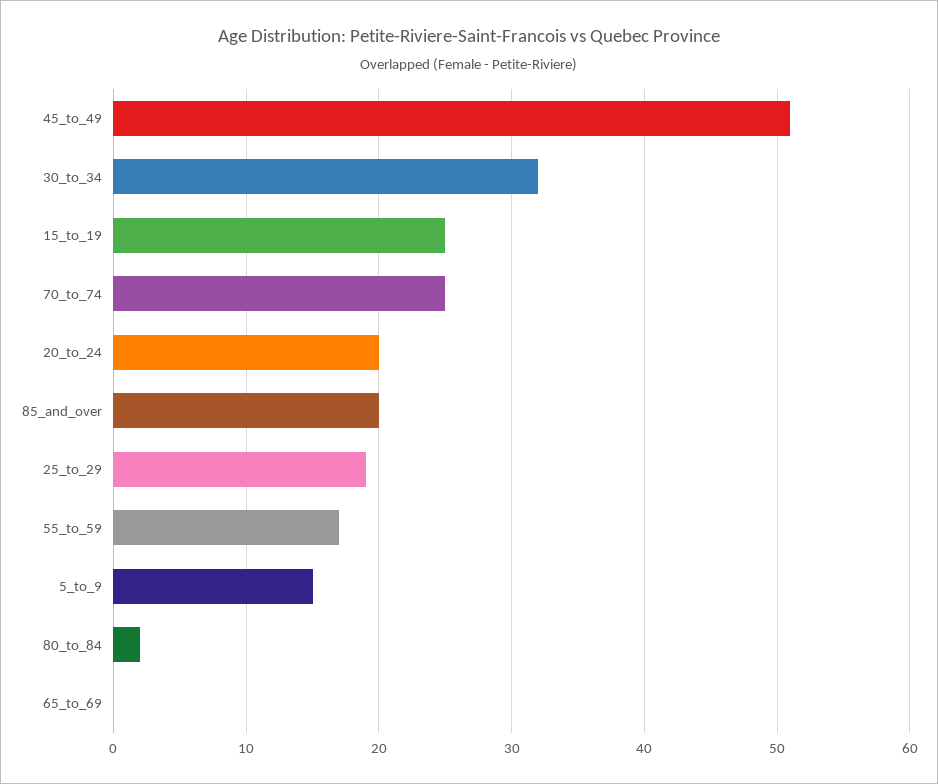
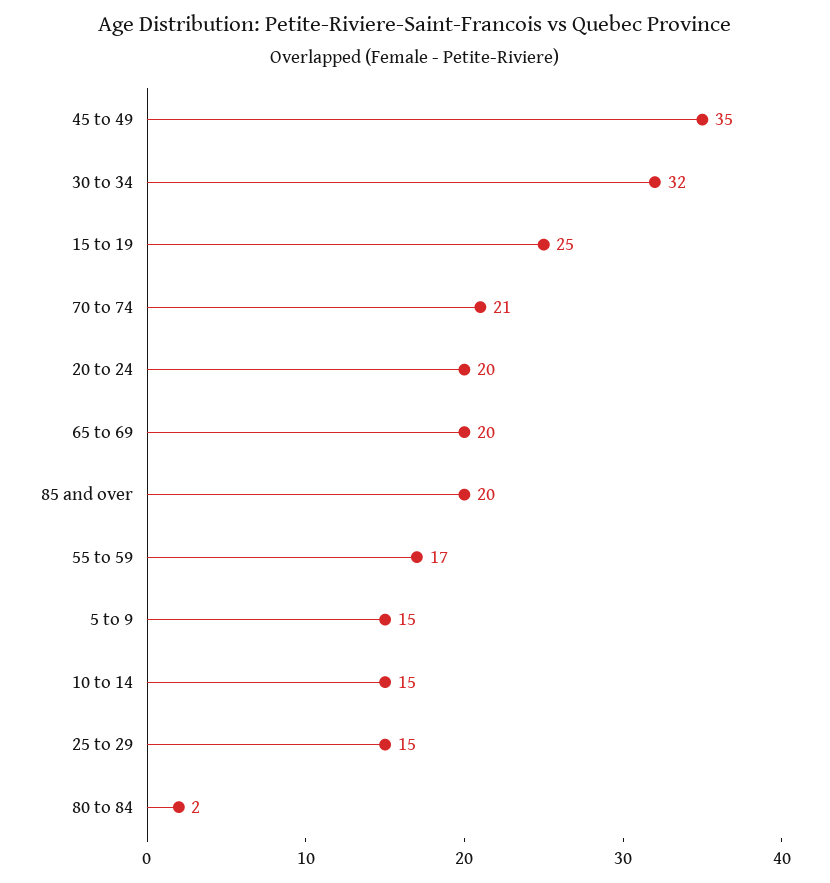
  {
-   "45_to_49": 51,
+   "45_to_49": 35,
    "30_to_34": 32,
    "15_to_19": 25,
-   "70_to_74": 25,
+   "70_to_74": 21,
    "20_to_24": 20,
    "85_and_over": 20,
-   "25_to_29": 19,
+   "25_to_29": 15,
    "55_to_59": 17,
    "5_to_9": 15,
    "80_to_84": 2,
-   "65_to_69": 0
+   "65_to_69": 20,
+   "10 to 14": 15
  }

